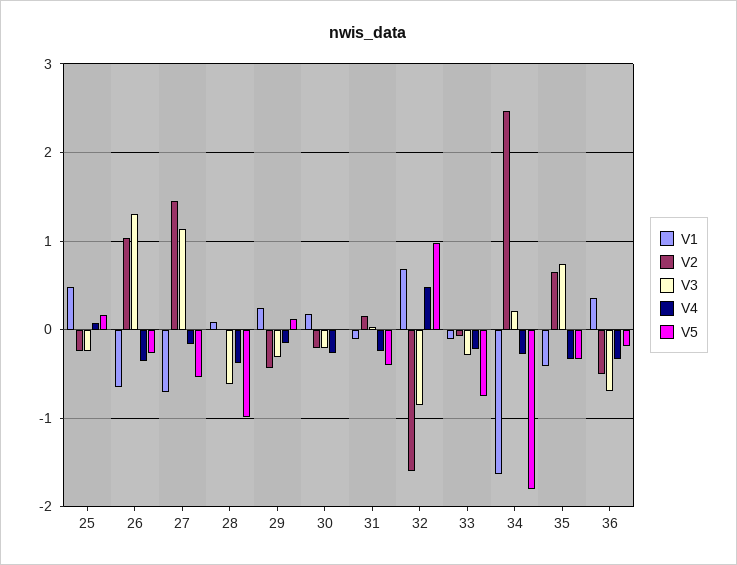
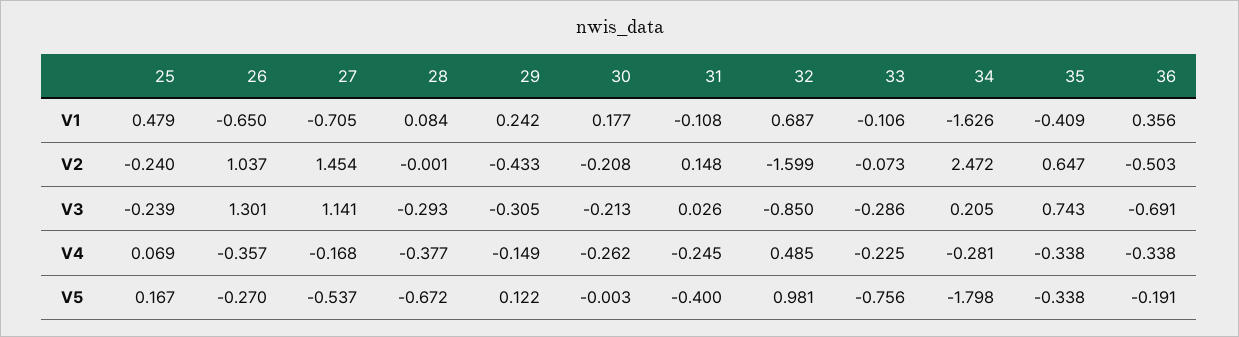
  {
    "V1": {
      "25": 0.479,
      "26": -0.65,
      "27": -0.705,
      "28": 0.084,
      "29": 0.242,
      "30": 0.177,
      "31": -0.108,
      "32": 0.687,
      "33": -0.106,
      "34": -1.626,
      "35": -0.409,
      "36": 0.356
    },
    "V2": {
      "25": -0.24,
      "26": 1.037,
      "27": 1.454,
      "28": -0.001,
      "29": -0.433,
      "30": -0.208,
      "31": 0.148,
      "32": -1.599,
      "33": -0.073,
      "34": 2.472,
      "35": 0.647,
      "36": -0.503
    },
    "V3": {
      "25": -0.239,
      "26": 1.301,
      "27": 1.141,
-     "28": -0.6,
+     "28": -0.293,
      "29": -0.305,
      "30": -0.213,
      "31": 0.026,
      "32": -0.85,
      "33": -0.286,
      "34": 0.205,
      "35": 0.743,
      "36": -0.691
    },
    "V4": {
      "25": 0.069,
      "26": -0.357,
      "27": -0.168,
      "28": -0.377,
      "29": -0.149,
      "30": -0.262,
      "31": -0.245,
      "32": 0.485,
      "33": -0.225,
      "34": -0.281,
      "35": -0.338,
      "36": -0.338
    },
    "V5": {
      "25": 0.167,
      "26": -0.27,
      "27": -0.537,
-     "28": -1,
+     "28": -0.672,
      "29": 0.122,
      "30": -0.003,
      "31": -0.4,
      "32": 0.981,
      "33": -0.756,
      "34": -1.798,
      "35": -0.338,
      "36": -0.191
    }
  }

